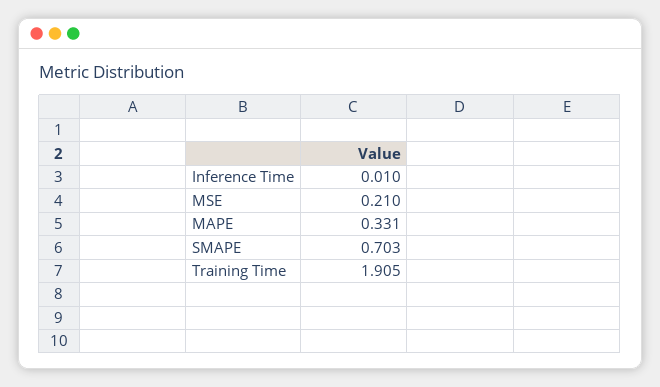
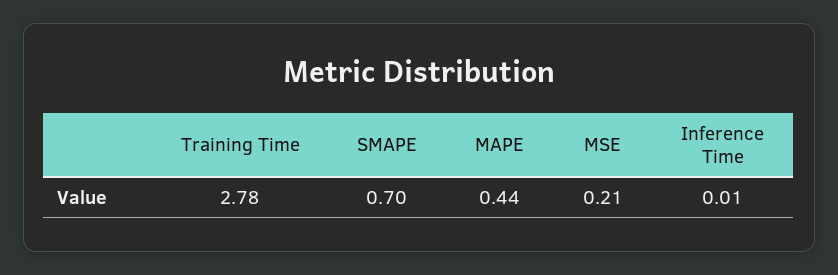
  {
    "Inference Time": 0.01,
    "MSE": 0.21,
-   "MAPE": 0.331,
+   "MAPE": 0.44,
    "SMAPE": 0.703,
-   "Training Time": 1.905
+   "Training Time": 2.78
  }

